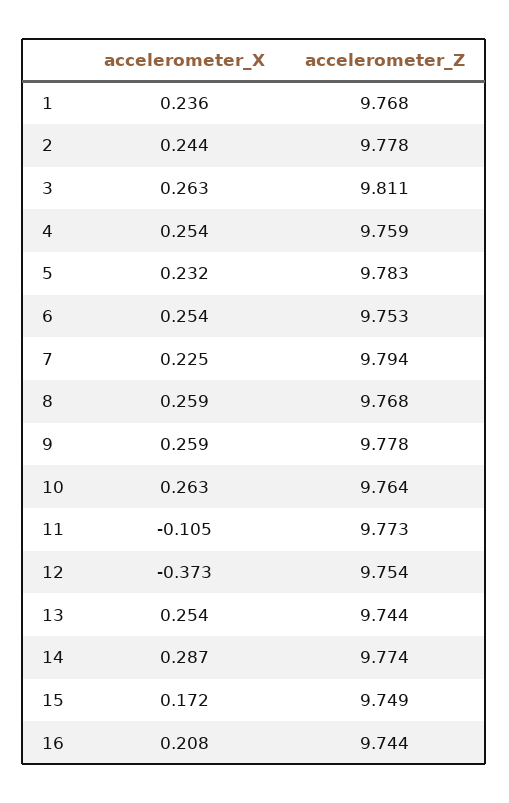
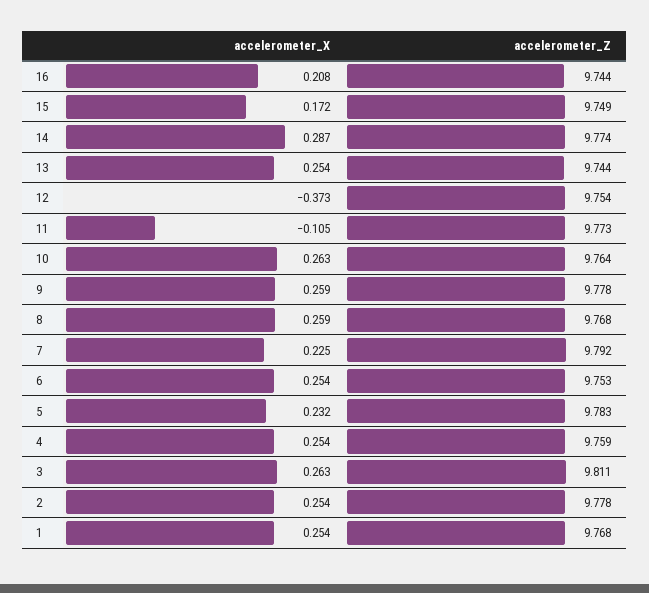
  {
    "accelerometer_X": {
-     "1": 0.236,
+     "1": 0.254,
-     "2": 0.244,
+     "2": 0.254,
      "3": 0.263,
      "4": 0.254,
      "5": 0.232,
      "6": 0.254,
      "7": 0.225,
      "8": 0.259,
      "9": 0.259,
      "10": 0.263,
      "11": -0.105,
      "12": -0.373,
      "13": 0.254,
      "14": 0.287,
      "15": 0.172,
      "16": 0.208
    },
    "accelerometer_Z": {
      "1": 9.768,
      "2": 9.778,
      "3": 9.811,
      "4": 9.759,
      "5": 9.783,
      "6": 9.753,
-     "7": 9.794,
+     "7": 9.792,
      "8": 9.768,
      "9": 9.778,
      "10": 9.764,
      "11": 9.773,
      "12": 9.754,
      "13": 9.744,
      "14": 9.774,
      "15": 9.749,
      "16": 9.744
    }
  }

